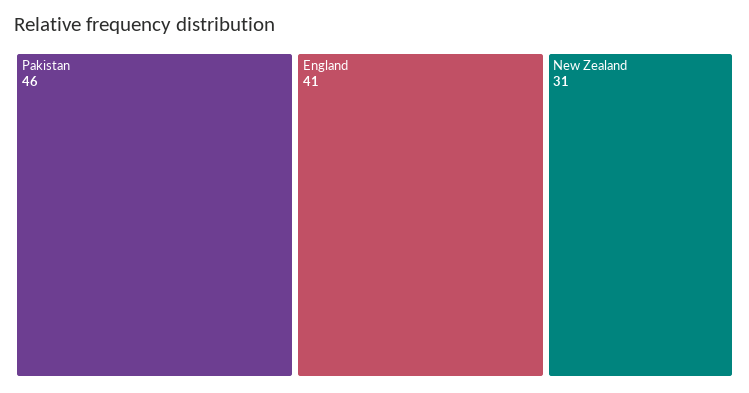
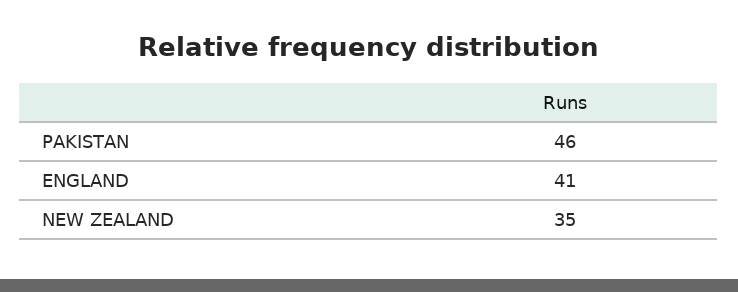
  {
    "Pakistan": 46,
    "England": 41,
-   "New Zealand": 31
+   "New Zealand": 35
  }

